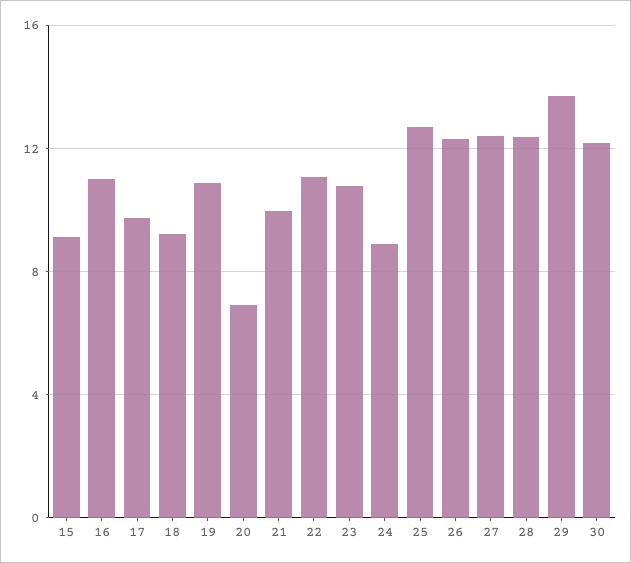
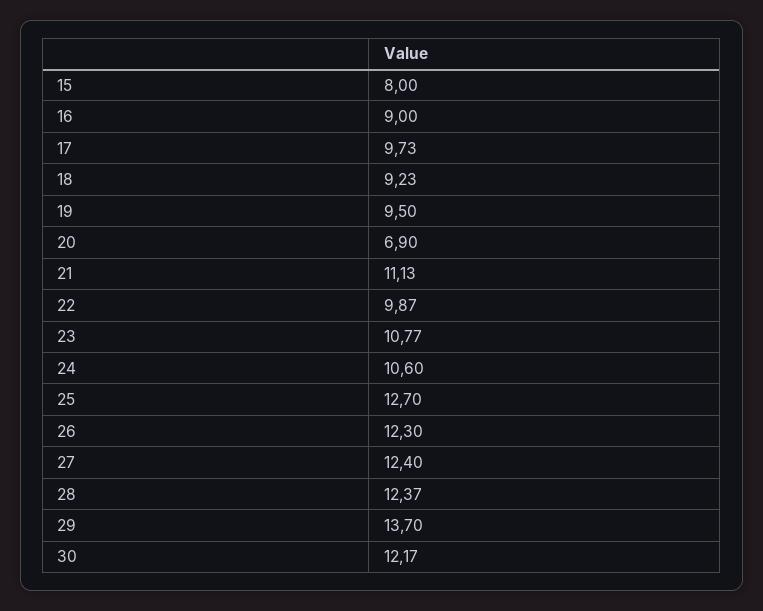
  {
-   "15": 9,
+   "15": 8,
-   "16": 11,
+   "16": 9,
    "17": 9.73,
    "18": 9.23,
-   "19": 11,
+   "19": 9.5,
    "20": 6.9,
-   "21": 10,
+   "21": 11.13,
-   "22": 11,
+   "22": 9.87,
    "23": 10.77,
-   "24": 9,
+   "24": 10.6,
    "25": 12.7,
    "26": 12.3,
    "27": 12.4,
    "28": 12.37,
    "29": 13.7,
    "30": 12.17
  }

